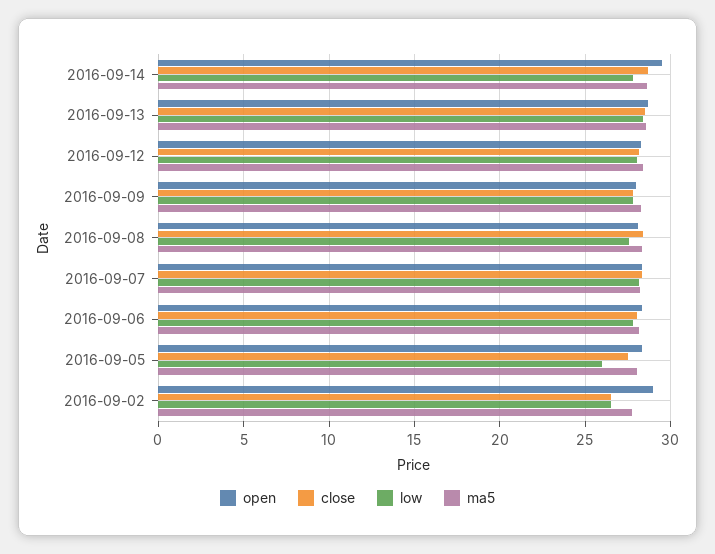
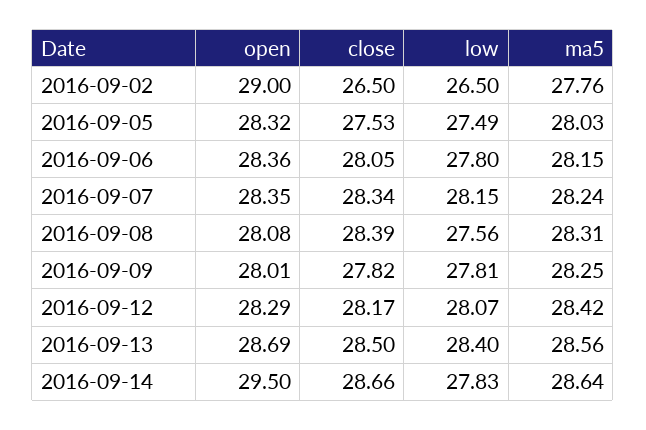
  {
    "open": {
      "2016-09-14": 29.5,
      "2016-09-13": 28.69,
      "2016-09-12": 28.29,
      "2016-09-09": 28.01,
      "2016-09-08": 28.08,
      "2016-09-07": 28.35,
      "2016-09-06": 28.36,
      "2016-09-05": 28.32,
      "2016-09-02": 29
    },
    "close": {
      "2016-09-14": 28.66,
      "2016-09-13": 28.5,
      "2016-09-12": 28.17,
      "2016-09-09": 27.82,
      "2016-09-08": 28.39,
      "2016-09-07": 28.34,
      "2016-09-06": 28.05,
      "2016-09-05": 27.53,
      "2016-09-02": 26.5
    },
    "low": {
      "2016-09-14": 27.83,
      "2016-09-13": 28.4,
      "2016-09-12": 28.07,
      "2016-09-09": 27.81,
      "2016-09-08": 27.56,
      "2016-09-07": 28.15,
      "2016-09-06": 27.8,
-     "2016-09-05": 26,
+     "2016-09-05": 27.49,
      "2016-09-02": 26.5
    },
    "ma5": {
      "2016-09-14": 28.64,
      "2016-09-13": 28.56,
      "2016-09-12": 28.42,
      "2016-09-09": 28.25,
      "2016-09-08": 28.31,
      "2016-09-07": 28.24,
      "2016-09-06": 28.15,
      "2016-09-05": 28.03,
      "2016-09-02": 27.76
    }
  }

